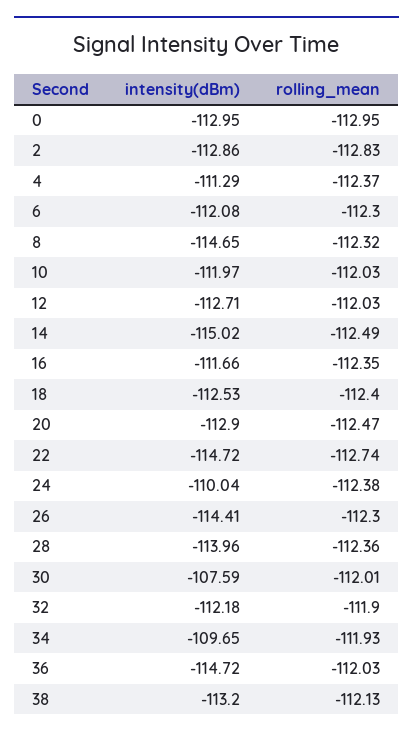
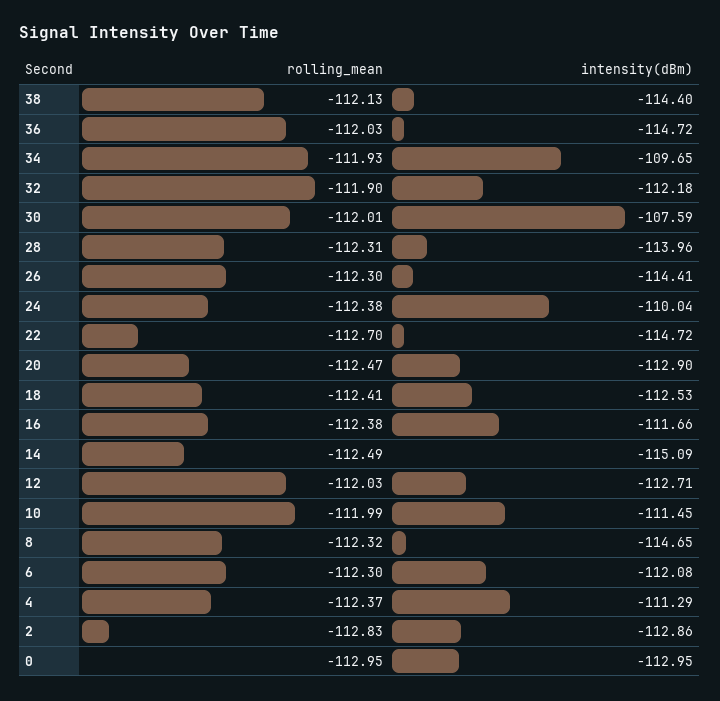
  {
    "intensity(dBm)": {
      "0": -112.95,
      "2": -112.86,
      "4": -111.29,
      "6": -112.08,
      "8": -114.65,
-     "10": -111.97,
+     "10": -111.45,
      "12": -112.71,
-     "14": -115.02,
+     "14": -115.09,
      "16": -111.66,
      "18": -112.53,
      "20": -112.9,
      "22": -114.72,
      "24": -110.04,
      "26": -114.41,
      "28": -113.96,
      "30": -107.59,
      "32": -112.18,
      "34": -109.65,
      "36": -114.72,
-     "38": -113.2
+     "38": -114.4
    },
    "rolling_mean": {
      "0": -112.95,
      "2": -112.83,
      "4": -112.37,
      "6": -112.3,
      "8": -112.32,
-     "10": -112.03,
+     "10": -111.99,
      "12": -112.03,
      "14": -112.49,
-     "16": -112.35,
+     "16": -112.38,
-     "18": -112.4,
+     "18": -112.41,
      "20": -112.47,
-     "22": -112.74,
+     "22": -112.7,
      "24": -112.38,
      "26": -112.3,
-     "28": -112.36,
+     "28": -112.31,
      "30": -112.01,
      "32": -111.9,
      "34": -111.93,
      "36": -112.03,
      "38": -112.13
    }
  }

